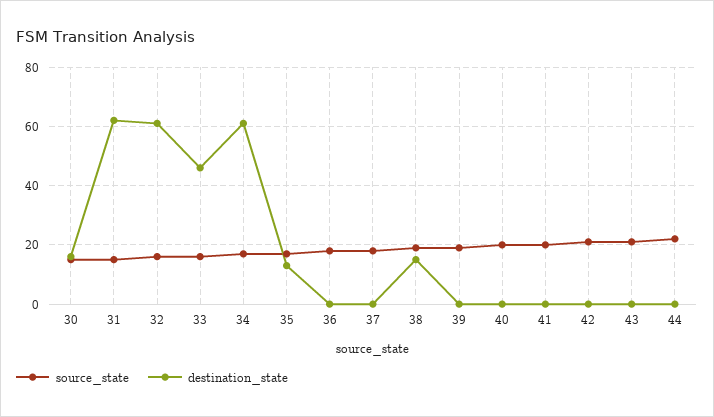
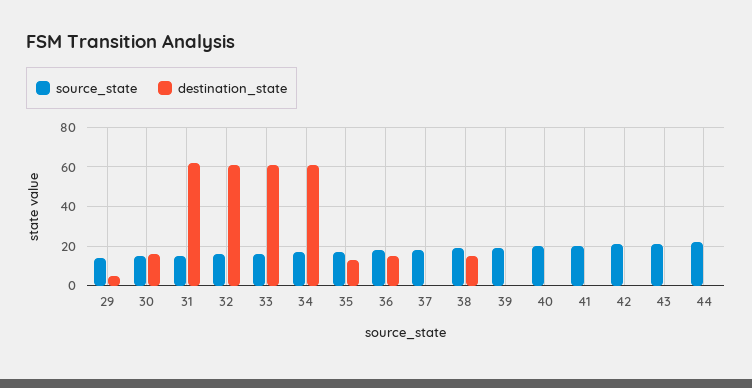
  {
    "source_state": {
      "30": 15,
      "31": 15,
      "32": 15,
      "33": 15,
      "34": 15,
      "35": 15,
      "36": 20,
      "37": 20,
      "38": 20,
      "39": 20,
      "40": 20,
      "41": 20,
      "42": 20,
      "43": 20,
-     "44": 20
+     "44": 20,
+     "29": 15
    },
    "destination_state": {
      "30": 15,
      "31": 60,
      "32": 60,
-     "33": 45,
+     "33": 60,
      "34": 60,
      "35": 15,
-     "36": 0,
+     "36": 15,
      "37": 0,
      "38": 15,
      "39": 0,
      "40": 0,
      "41": 0,
      "42": 0,
      "43": 0,
-     "44": 0
+     "44": 0,
+     "29": 5
    }
  }

